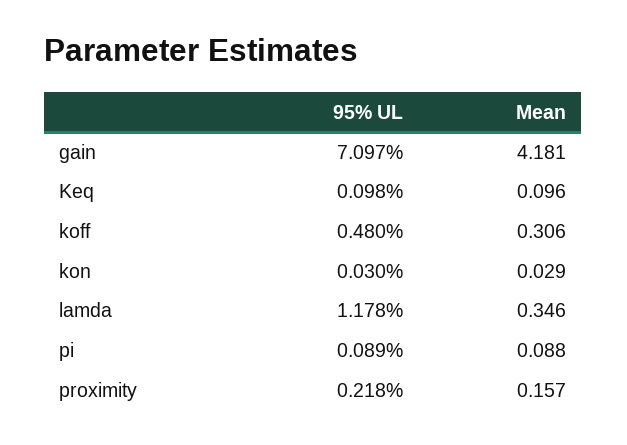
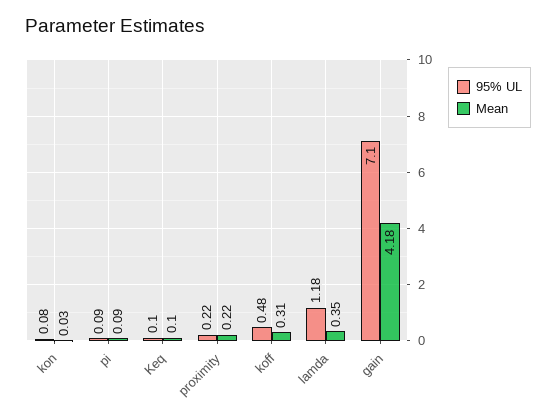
  {
    "95% UL": {
      "gain": 7.097,
      "Keq": 0.098,
      "koff": 0.48,
-     "kon": 0.03,
+     "kon": 0.08,
      "lamda": 1.178,
      "pi": 0.089,
      "proximity": 0.218
    },
    "Mean": {
      "gain": 4.181,
      "Keq": 0.096,
      "koff": 0.306,
      "kon": 0.029,
      "lamda": 0.346,
      "pi": 0.088,
-     "proximity": 0.157
+     "proximity": 0.22
    }
  }

